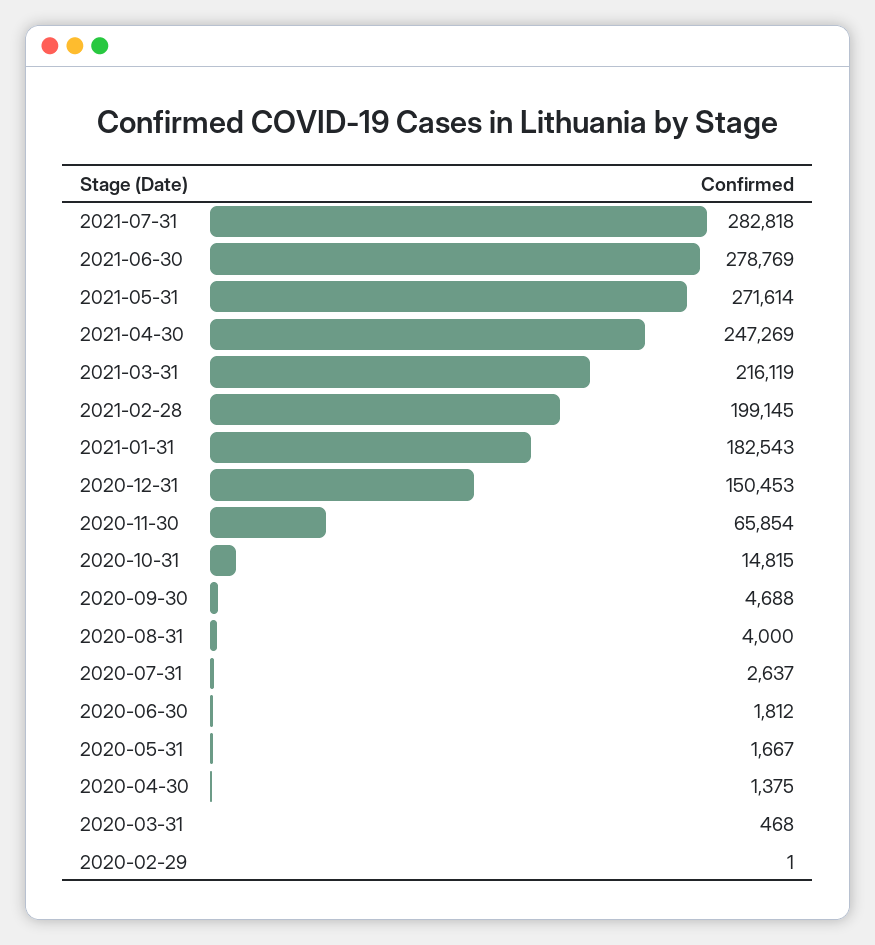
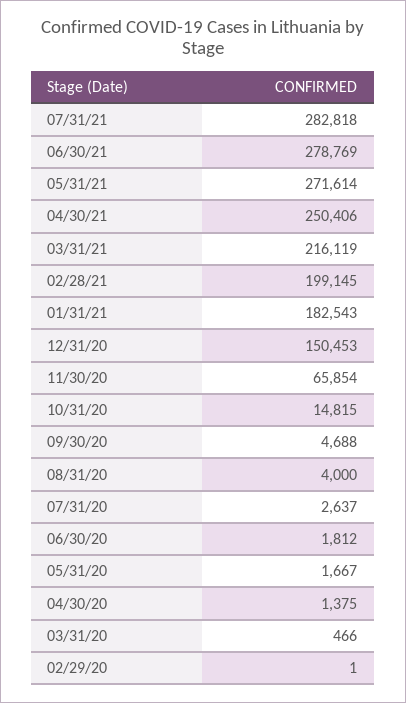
  {
    "2021-07-31": 282818,
    "2021-06-30": 278769,
    "2021-05-31": 271614,
-   "2021-04-30": 247269,
+   "2021-04-30": 250406,
    "2021-03-31": 216119,
    "2021-02-28": 199145,
    "2021-01-31": 182543,
    "2020-12-31": 150453,
    "2020-11-30": 65854,
    "2020-10-31": 14815,
    "2020-09-30": 4688,
    "2020-08-31": 4000,
    "2020-07-31": 2637,
    "2020-06-30": 1812,
    "2020-05-31": 1667,
    "2020-04-30": 1375,
-   "2020-03-31": 468,
+   "2020-03-31": 466,
    "2020-02-29": 1
  }

